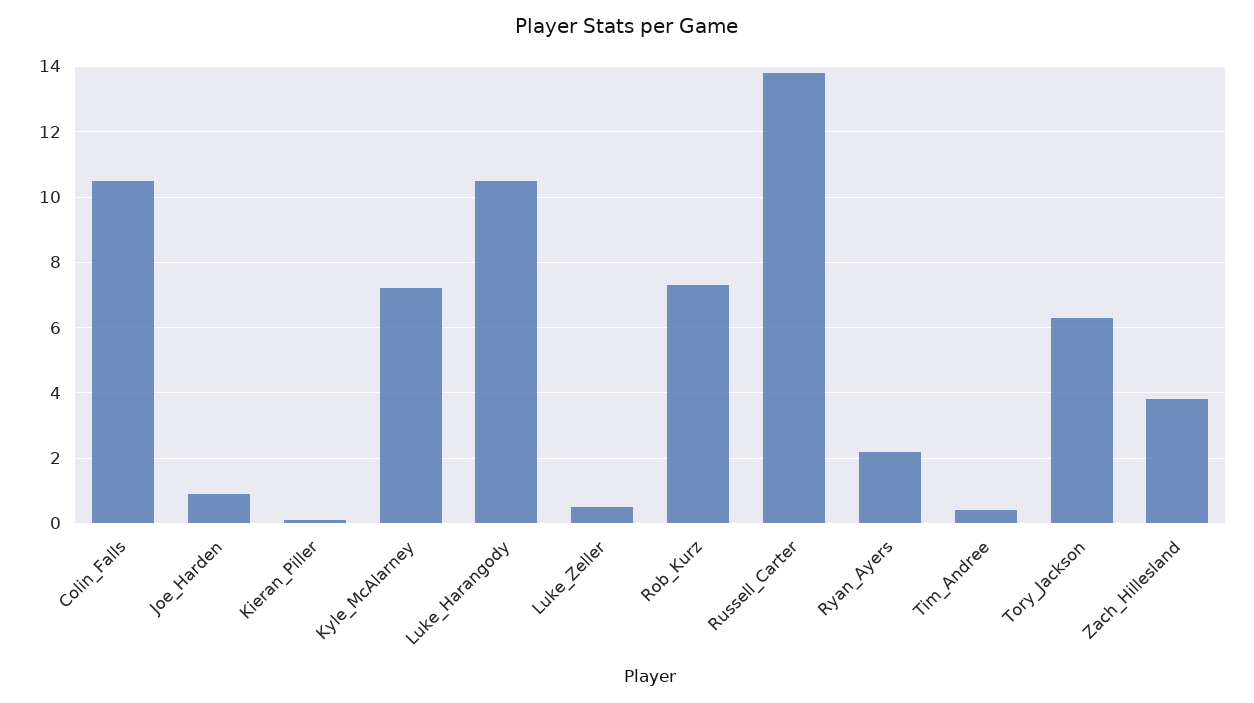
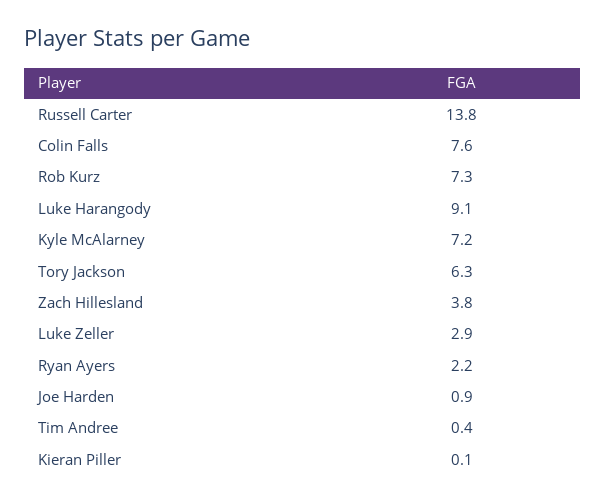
  {
-   "Colin_Falls": 10.5,
+   "Colin_Falls": 7.6,
    "Joe_Harden": 0.9,
    "Kieran_Piller": 0.1,
    "Kyle_McAlarney": 7.2,
-   "Luke_Harangody": 10.5,
+   "Luke_Harangody": 9.1,
-   "Luke_Zeller": 0.5,
+   "Luke_Zeller": 2.9,
    "Rob_Kurz": 7.3,
    "Russell_Carter": 13.8,
    "Ryan_Ayers": 2.2,
    "Tim_Andree": 0.4,
    "Tory_Jackson": 6.3,
    "Zach_Hillesland": 3.8
  }

